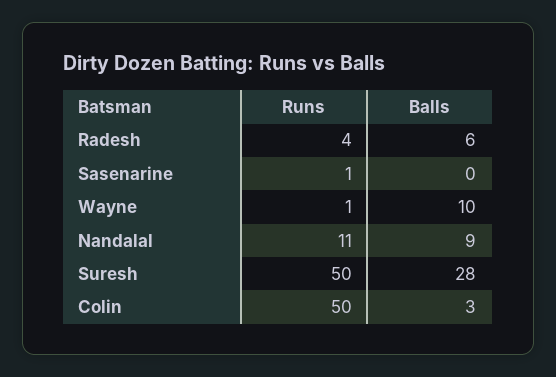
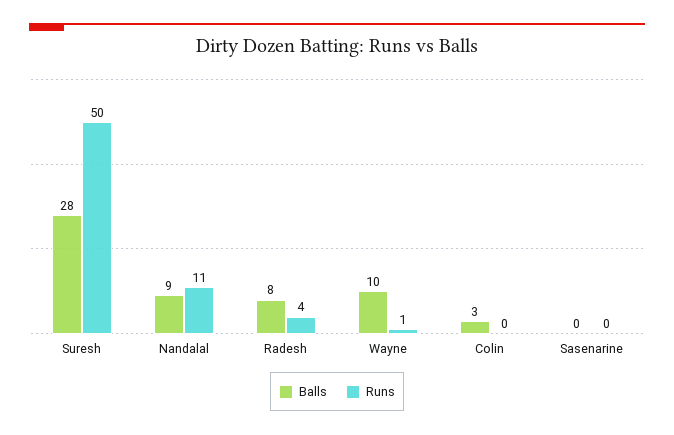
  {
    "Runs": {
      "Radesh": 4,
-     "Sasenarine": 1,
+     "Sasenarine": 0,
      "Wayne": 1,
      "Nandalal": 11,
      "Suresh": 50,
-     "Colin": 50
+     "Colin": 0
    },
    "Balls": {
-     "Radesh": 6,
+     "Radesh": 8,
      "Sasenarine": 0,
      "Wayne": 10,
      "Nandalal": 9,
      "Suresh": 28,
      "Colin": 3
    }
  }

